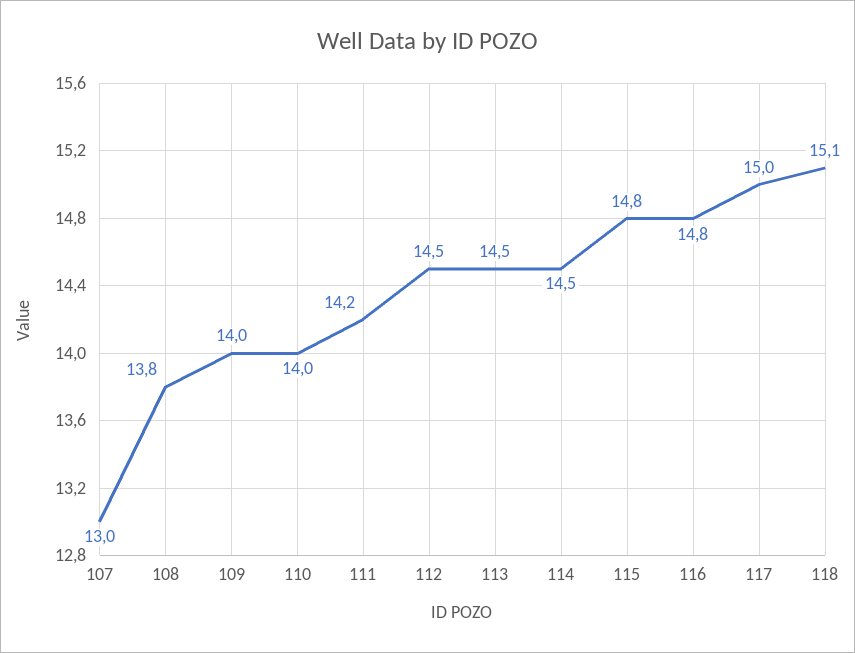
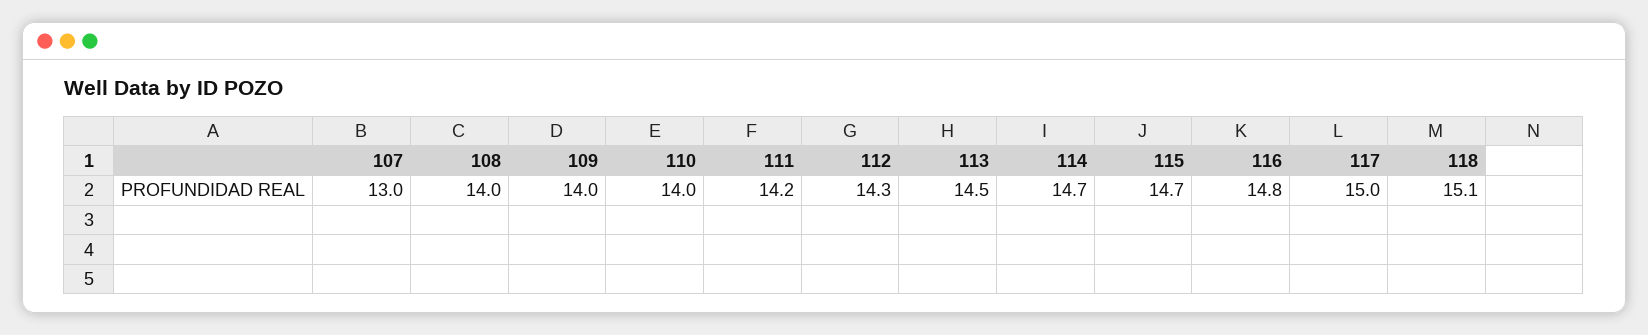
  {
    "107": 13,
-   "108": 13.8,
+   "108": 14,
    "109": 14,
    "110": 14,
    "111": 14.2,
-   "112": 14.5,
+   "112": 14.3,
    "113": 14.5,
-   "114": 14.5,
+   "114": 14.7,
-   "115": 14.8,
+   "115": 14.7,
    "116": 14.8,
    "117": 15,
    "118": 15.1
  }

